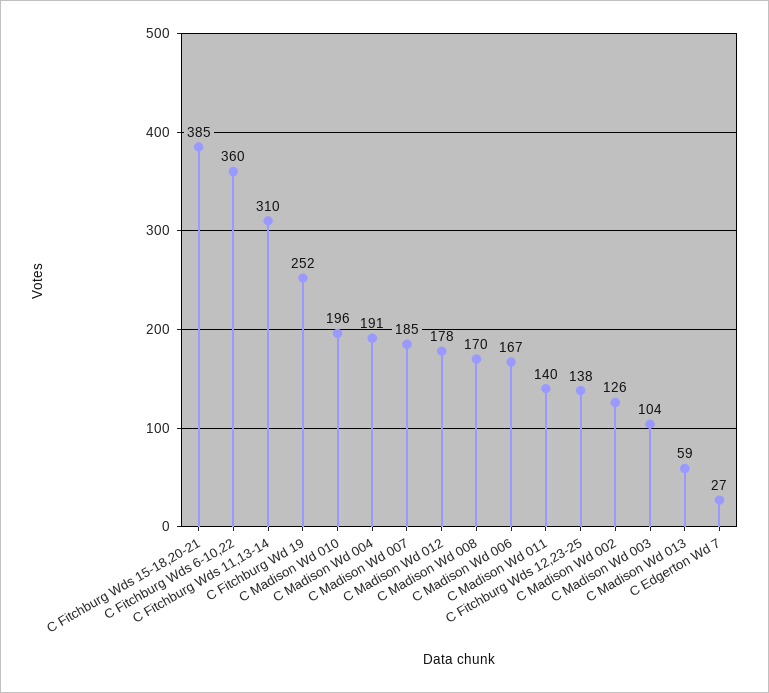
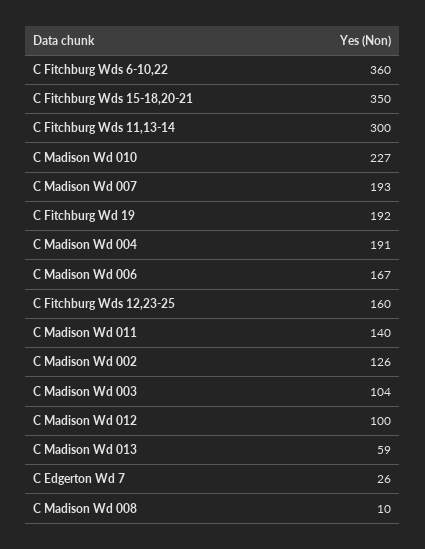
  {
-   "C Fitchburg Wds 15-18,20-21": 385,
+   "C Fitchburg Wds 15-18,20-21": 350,
    "C Fitchburg Wds 6-10,22": 360,
-   "C Fitchburg Wds 11,13-14": 310,
+   "C Fitchburg Wds 11,13-14": 300,
-   "C Fitchburg Wd 19": 252,
+   "C Fitchburg Wd 19": 192,
-   "C Madison Wd 010": 196,
+   "C Madison Wd 010": 227,
    "C Madison Wd 004": 191,
-   "C Madison Wd 007": 185,
+   "C Madison Wd 007": 193,
-   "C Madison Wd 012": 178,
+   "C Madison Wd 012": 100,
-   "C Madison Wd 008": 170,
+   "C Madison Wd 008": 10,
    "C Madison Wd 006": 167,
    "C Madison Wd 011": 140,
-   "C Fitchburg Wds 12,23-25": 138,
+   "C Fitchburg Wds 12,23-25": 160,
    "C Madison Wd 002": 126,
    "C Madison Wd 003": 104,
    "C Madison Wd 013": 59,
-   "C Edgerton Wd 7": 27
+   "C Edgerton Wd 7": 26
  }

